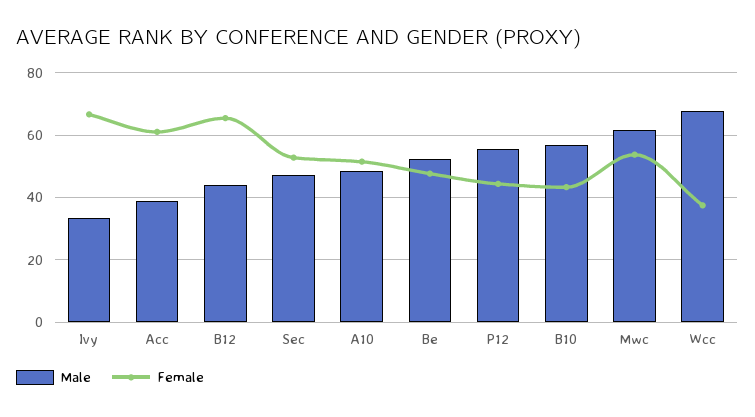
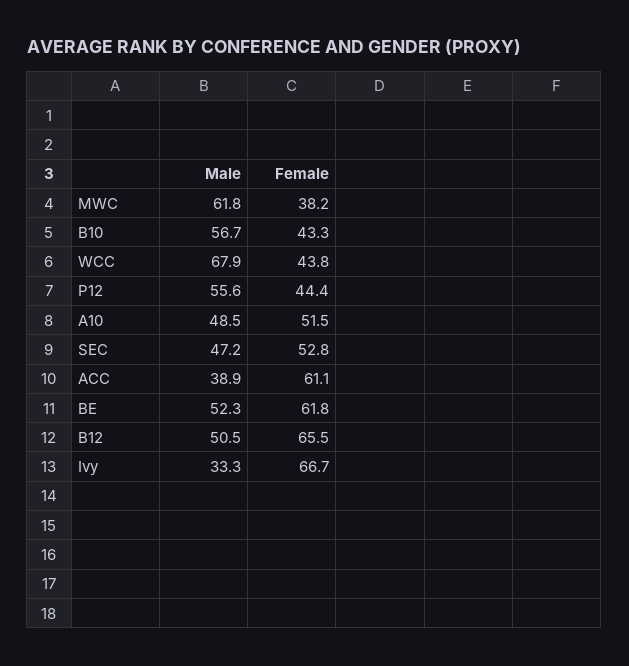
  {
    "Male": {
      "Ivy": 33.3,
      "Acc": 38.9,
-     "B12": 44,
+     "B12": 50.5,
      "Sec": 47.2,
      "A10": 48.5,
      "Be": 52.3,
      "P12": 55.6,
      "B10": 56.7,
      "Mwc": 61.8,
      "Wcc": 67.9
    },
    "Female": {
      "Ivy": 66.7,
      "Acc": 61.1,
      "B12": 65.5,
      "Sec": 52.8,
      "A10": 51.5,
-     "Be": 48,
+     "Be": 61.8,
      "P12": 44.4,
      "B10": 43.3,
-     "Mwc": 54,
+     "Mwc": 38.2,
-     "Wcc": 38
+     "Wcc": 43.8
    }
  }

